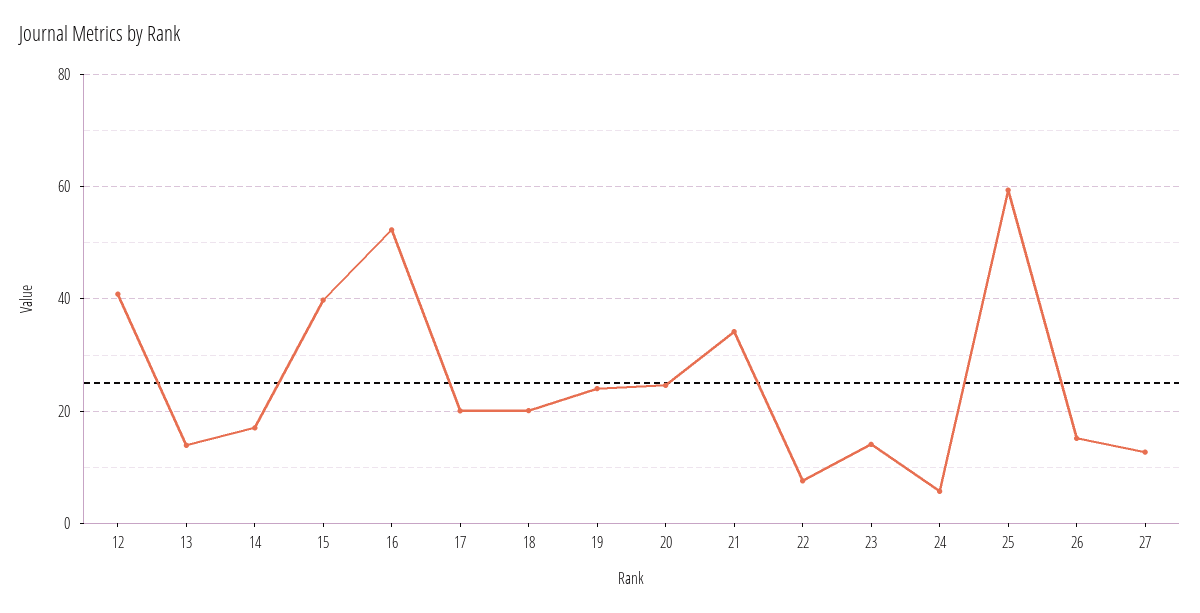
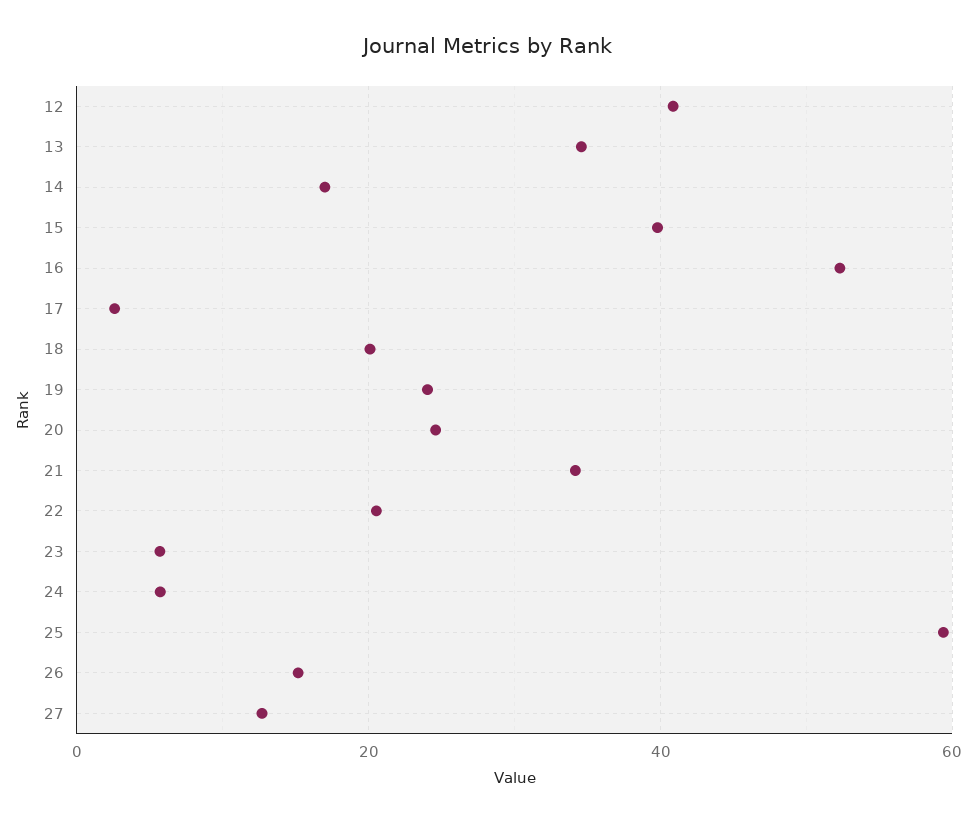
  {
    "12": 40,
-   "13": 14,
+   "13": 34,
    "14": 18,
    "15": 40,
    "16": 52,
-   "17": 20,
+   "17": 2,
    "18": 20,
    "19": 24,
    "20": 24,
    "21": 34,
-   "22": 8,
+   "22": 20,
-   "23": 14,
+   "23": 6,
    "24": 6,
    "25": 60,
    "26": 16,
    "27": 12
  }

